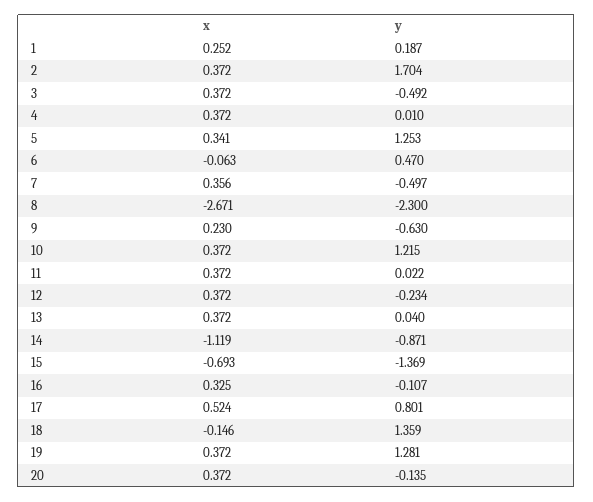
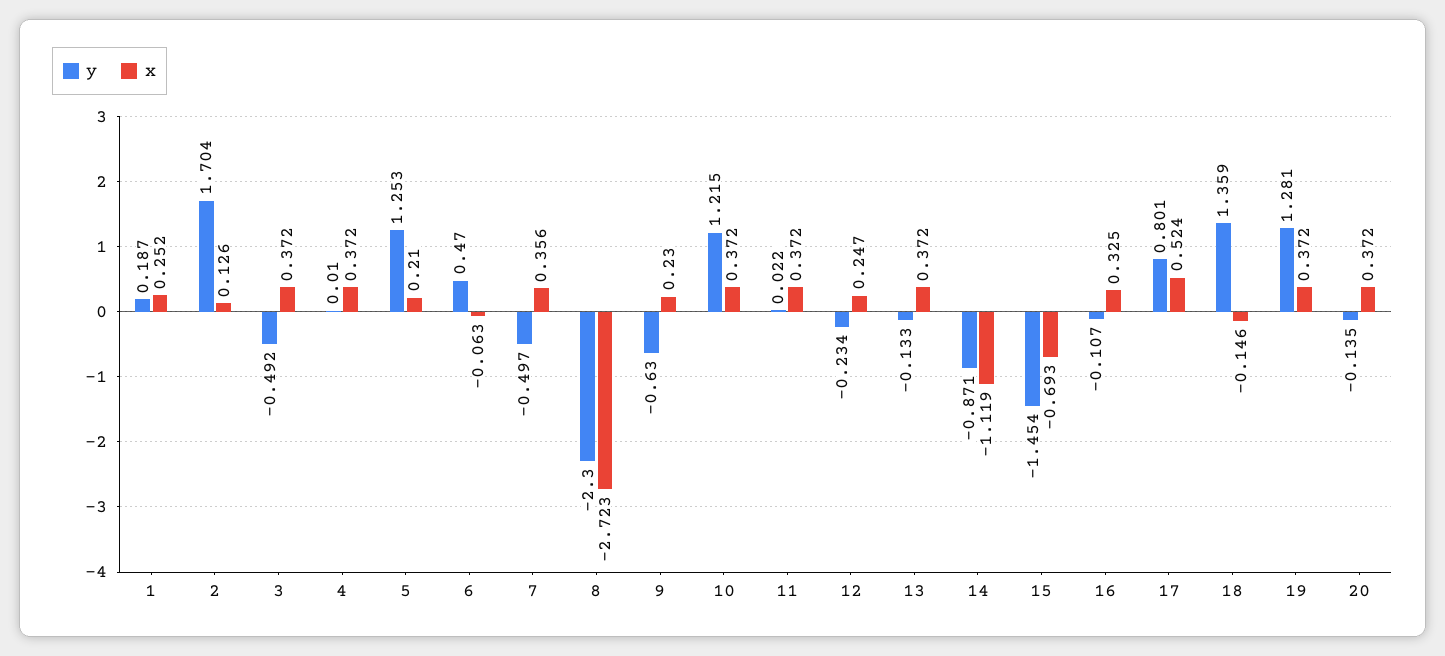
  {
    "x": {
      "1": 0.252,
-     "2": 0.372,
+     "2": 0.126,
      "3": 0.372,
      "4": 0.372,
-     "5": 0.341,
+     "5": 0.21,
      "6": -0.063,
      "7": 0.356,
-     "8": -2.671,
+     "8": -2.723,
      "9": 0.23,
      "10": 0.372,
      "11": 0.372,
-     "12": 0.372,
+     "12": 0.247,
      "13": 0.372,
      "14": -1.119,
      "15": -0.693,
      "16": 0.325,
      "17": 0.524,
      "18": -0.146,
      "19": 0.372,
      "20": 0.372
    },
    "y": {
      "1": 0.187,
      "2": 1.704,
      "3": -0.492,
      "4": 0.01,
      "5": 1.253,
      "6": 0.47,
      "7": -0.497,
      "8": -2.3,
      "9": -0.63,
      "10": 1.215,
      "11": 0.022,
      "12": -0.234,
-     "13": 0.04,
+     "13": -0.133,
      "14": -0.871,
-     "15": -1.369,
+     "15": -1.454,
      "16": -0.107,
      "17": 0.801,
      "18": 1.359,
      "19": 1.281,
      "20": -0.135
    }
  }

